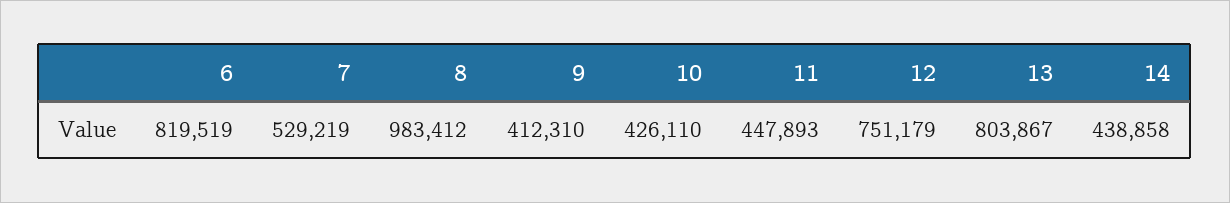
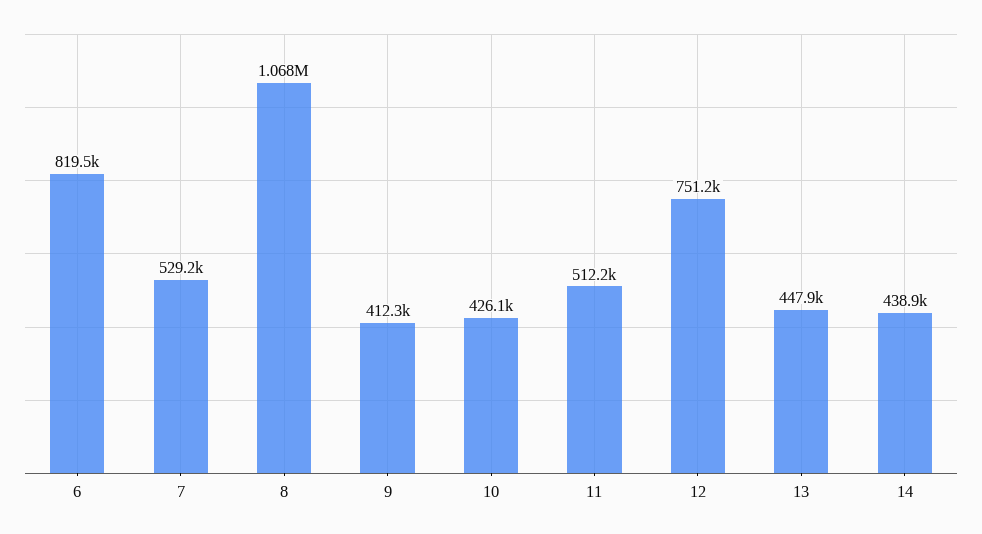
  {
    "6": 819519,
    "7": 529219,
-   "8": 983412,
+   "8": 1068000,
    "9": 412310,
    "10": 426110,
-   "11": 447893,
+   "11": 512200,
    "12": 751179,
-   "13": 803867,
+   "13": 447900,
    "14": 438858
  }

